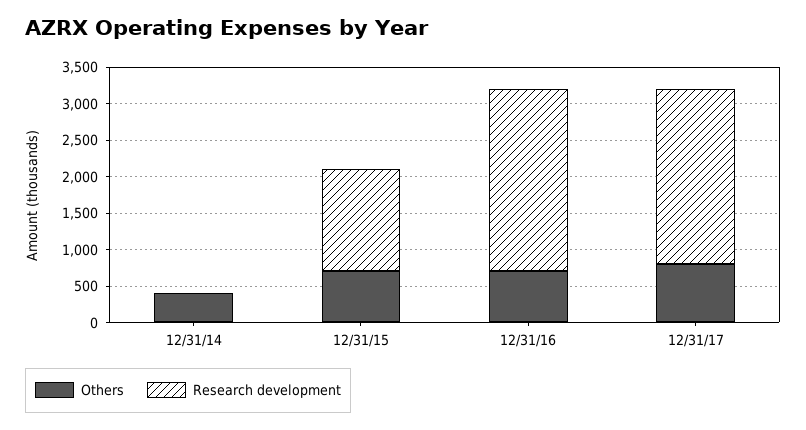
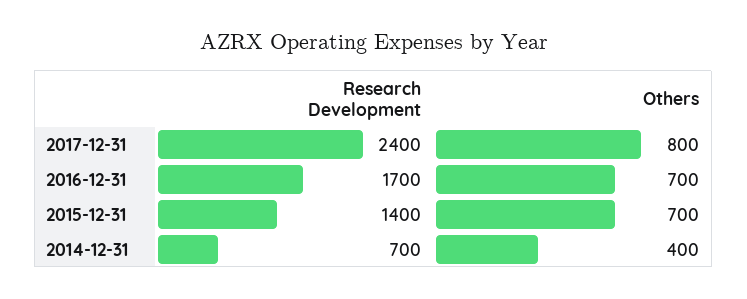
  {
    "Others": {
      "12/31/14": 400,
      "12/31/15": 700,
      "12/31/16": 700,
      "12/31/17": 800
    },
    "Research development": {
-     "12/31/14": 0,
+     "12/31/14": 700,
      "12/31/15": 1400,
-     "12/31/16": 2500,
+     "12/31/16": 1700,
      "12/31/17": 2400
    }
  }

